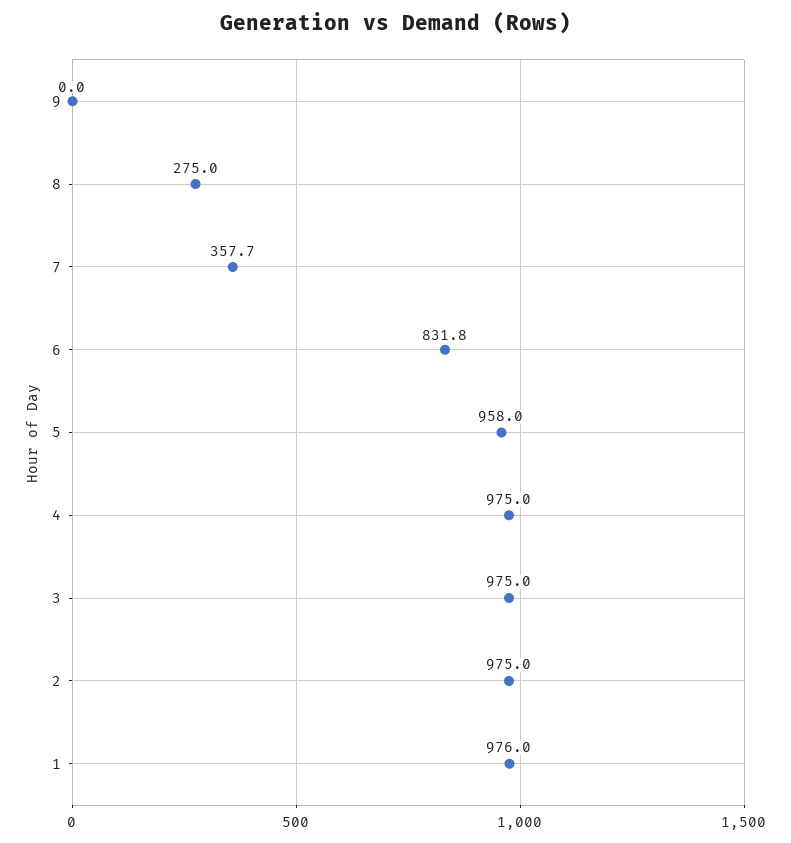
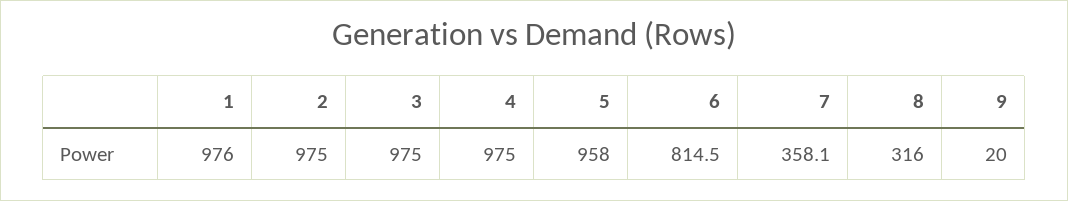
  {
-   "9": 0,
+   "9": 20,
-   "8": 275,
+   "8": 316,
-   "7": 357.7,
+   "7": 358.1,
-   "6": 831.8,
+   "6": 814.5,
    "5": 958,
    "4": 975,
    "3": 975,
    "2": 975,
    "1": 976
  }

